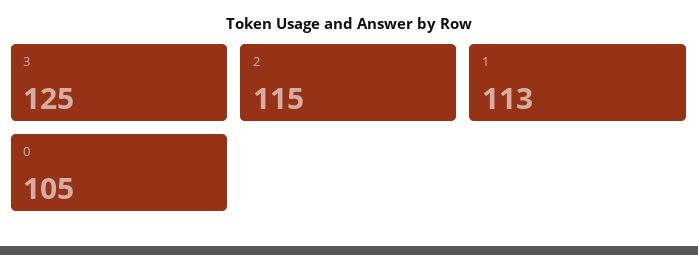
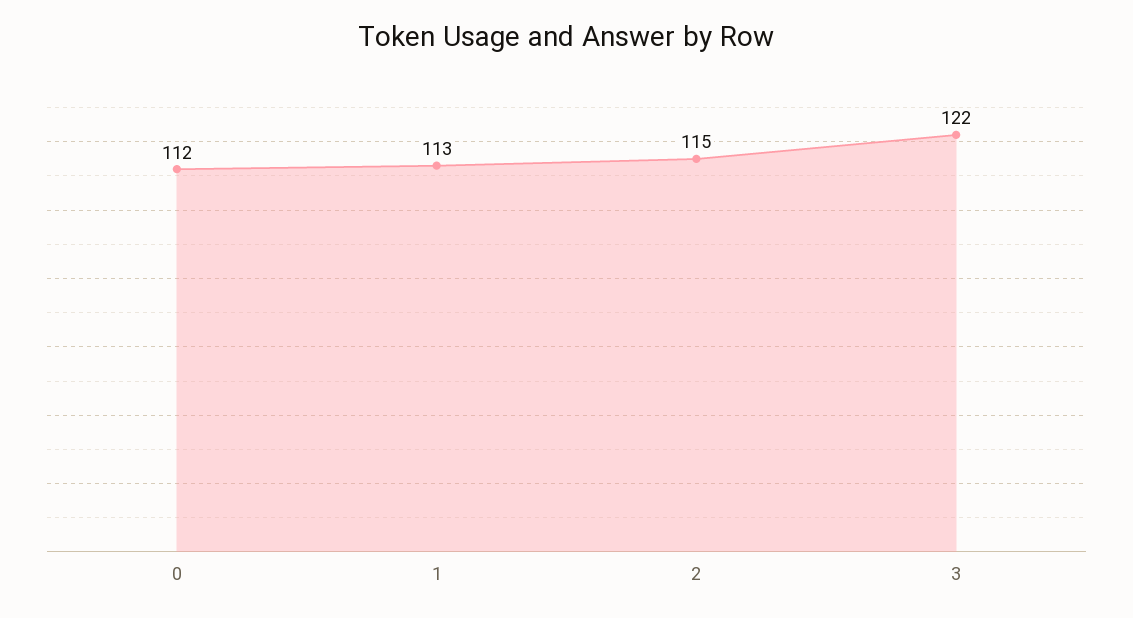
  {
-   "3": 125,
+   "3": 122,
    "2": 115,
    "1": 113,
-   "0": 105
+   "0": 112
  }

